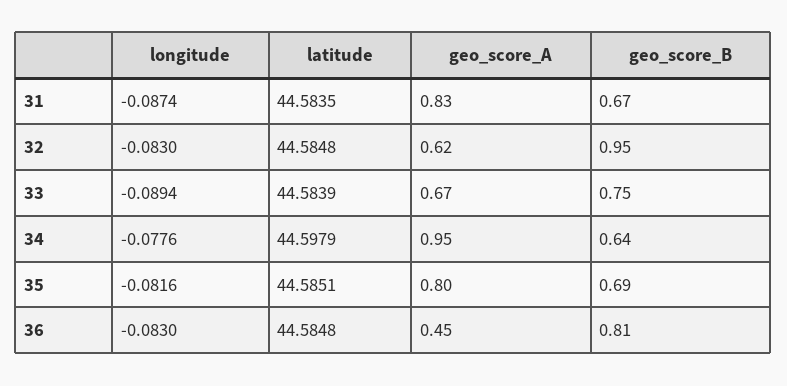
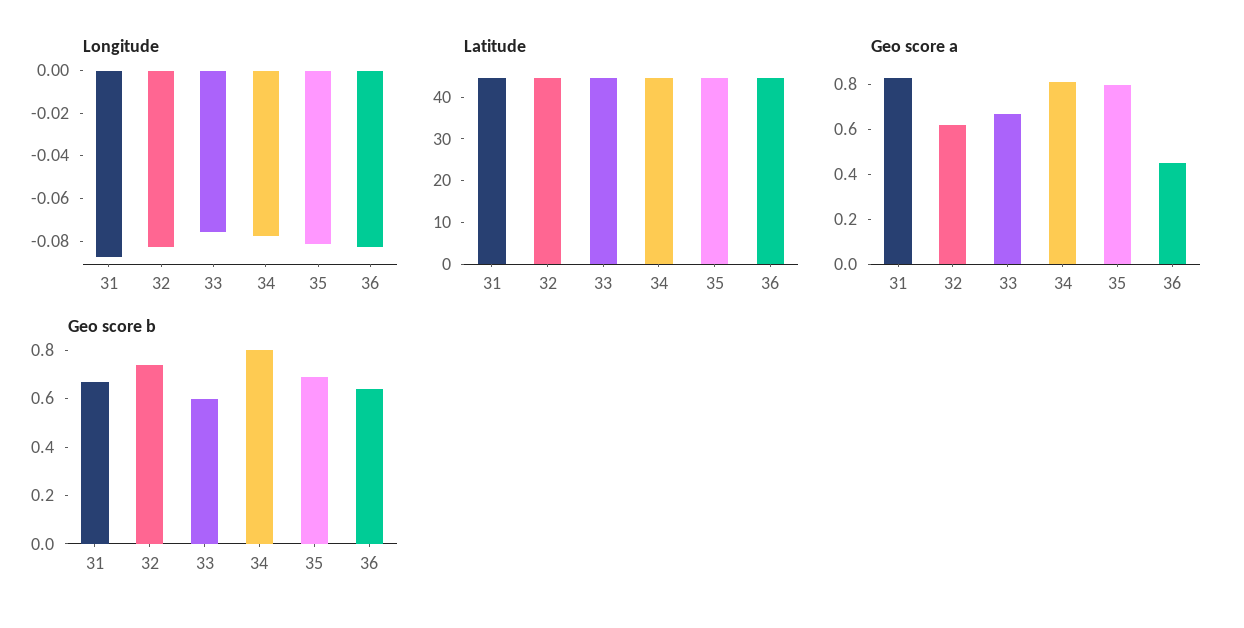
  {
    "longitude": {
      "31": -0.0874,
      "32": -0.083,
-     "33": -0.0894,
+     "33": -0.075,
      "34": -0.0776,
      "35": -0.0816,
      "36": -0.083
    },
    "latitude": {
      "31": 44.5835,
      "32": 44.5848,
      "33": 44.5839,
      "34": 44.5979,
      "35": 44.5851,
      "36": 44.5848
    },
    "geo_score_A": {
      "31": 0.83,
      "32": 0.62,
      "33": 0.67,
-     "34": 0.95,
+     "34": 0.8,
      "35": 0.8,
      "36": 0.45
    },
    "geo_score_B": {
      "31": 0.67,
-     "32": 0.95,
+     "32": 0.75,
-     "33": 0.75,
+     "33": 0.6,
-     "34": 0.64,
+     "34": 0.8,
      "35": 0.69,
-     "36": 0.81
+     "36": 0.65
    }
  }

